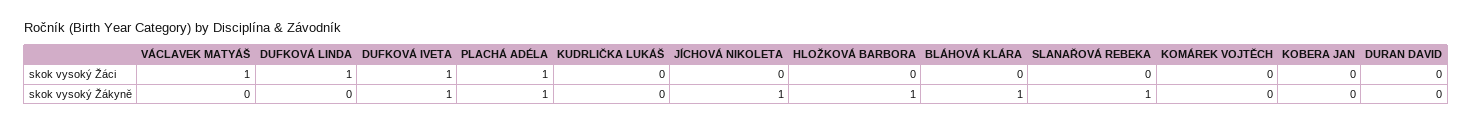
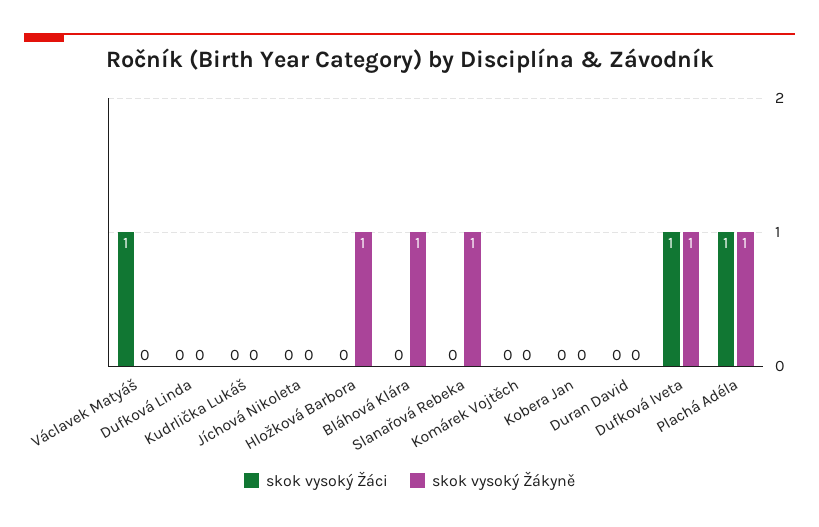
  {
    "skok vysoký Žáci": {
      "VÁCLAVEK MATYÁŠ": 1,
-     "DUFKOVÁ LINDA": 1,
+     "DUFKOVÁ LINDA": 0,
      "DUFKOVÁ IVETA": 1,
      "PLACHÁ ADÉLA": 1,
      "KUDRLIČKA LUKÁŠ": 0,
      "JÍCHOVÁ NIKOLETA": 0,
      "HLOŽKOVÁ BARBORA": 0,
      "BLÁHOVÁ KLÁRA": 0,
      "SLANAŘOVÁ REBEKA": 0,
      "KOMÁREK VOJTĚCH": 0,
      "KOBERA JAN": 0,
      "DURAN DAVID": 0
    },
    "skok vysoký Žákyně": {
      "VÁCLAVEK MATYÁŠ": 0,
      "DUFKOVÁ LINDA": 0,
      "DUFKOVÁ IVETA": 1,
      "PLACHÁ ADÉLA": 1,
      "KUDRLIČKA LUKÁŠ": 0,
-     "JÍCHOVÁ NIKOLETA": 1,
+     "JÍCHOVÁ NIKOLETA": 0,
      "HLOŽKOVÁ BARBORA": 1,
      "BLÁHOVÁ KLÁRA": 1,
      "SLANAŘOVÁ REBEKA": 1,
      "KOMÁREK VOJTĚCH": 0,
      "KOBERA JAN": 0,
      "DURAN DAVID": 0
    }
  }

